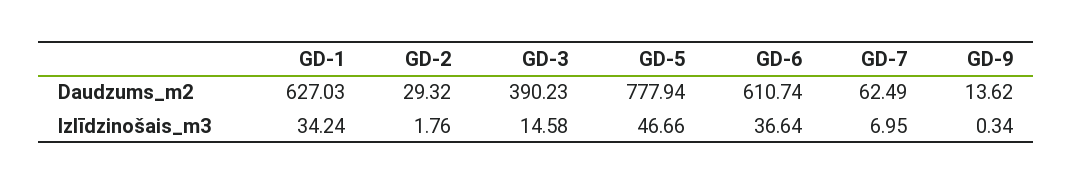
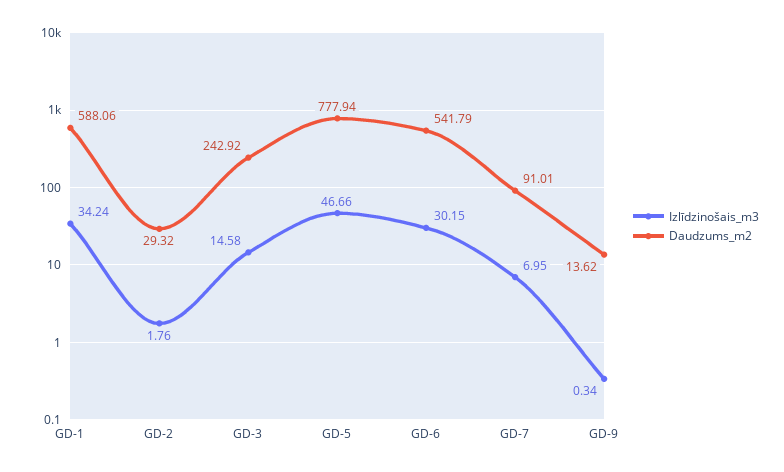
  {
    "Daudzums_m2": {
-     "GD-1": 627.03,
+     "GD-1": 588.06,
      "GD-2": 29.32,
-     "GD-3": 390.23,
+     "GD-3": 242.92,
      "GD-5": 777.94,
-     "GD-6": 610.74,
+     "GD-6": 541.79,
-     "GD-7": 62.49,
+     "GD-7": 91.01,
      "GD-9": 13.62
    },
    "Izlīdzinošais_m3": {
      "GD-1": 34.24,
      "GD-2": 1.76,
      "GD-3": 14.58,
      "GD-5": 46.66,
-     "GD-6": 36.64,
+     "GD-6": 30.15,
      "GD-7": 6.95,
      "GD-9": 0.34
    }
  }

